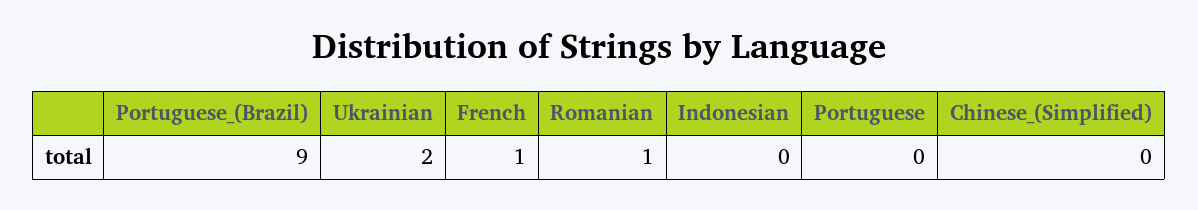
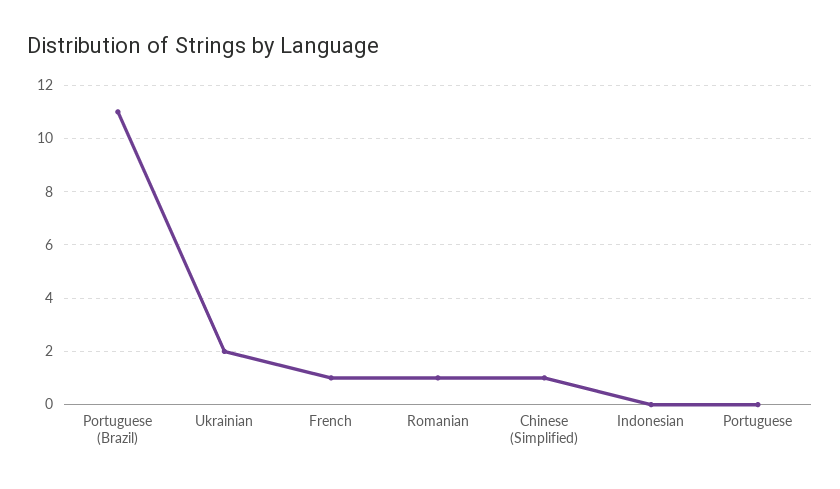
  {
-   "Portuguese_(Brazil)": 9,
+   "Portuguese_(Brazil)": 11,
    "Ukrainian": 2,
    "French": 1,
    "Romanian": 1,
    "Indonesian": 0,
    "Portuguese": 0,
-   "Chinese_(Simplified)": 0
+   "Chinese_(Simplified)": 1
  }

